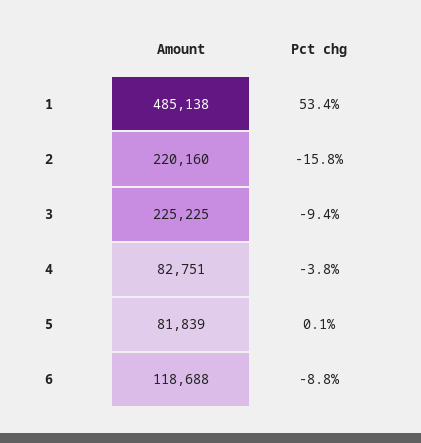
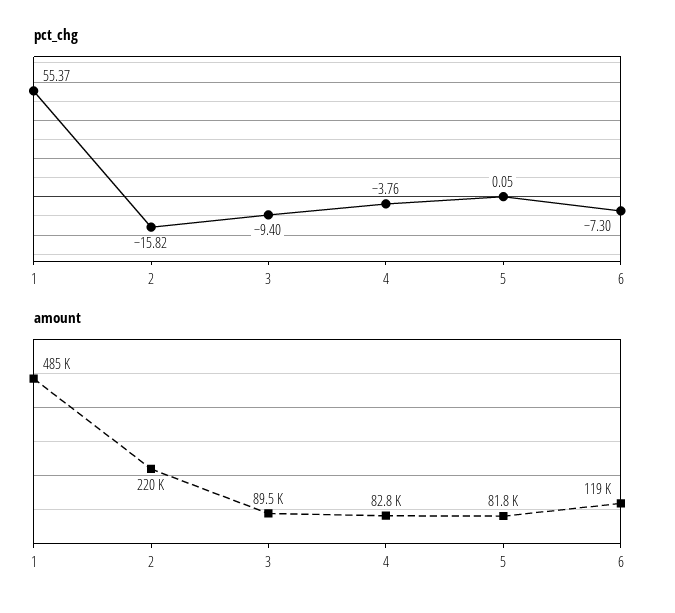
  {
    "Amount": {
      "1": 485138,
      "2": 220160,
-     "3": 225225,
+     "3": 89500,
      "4": 82751,
      "5": 81839,
      "6": 118688
    },
    "Pct chg": {
-     "1": 53.4,
+     "1": 55.37,
      "2": -15.82,
      "3": -9.4,
      "4": -3.76,
      "5": 0.05,
-     "6": -8.8
+     "6": -7.3
    }
  }

